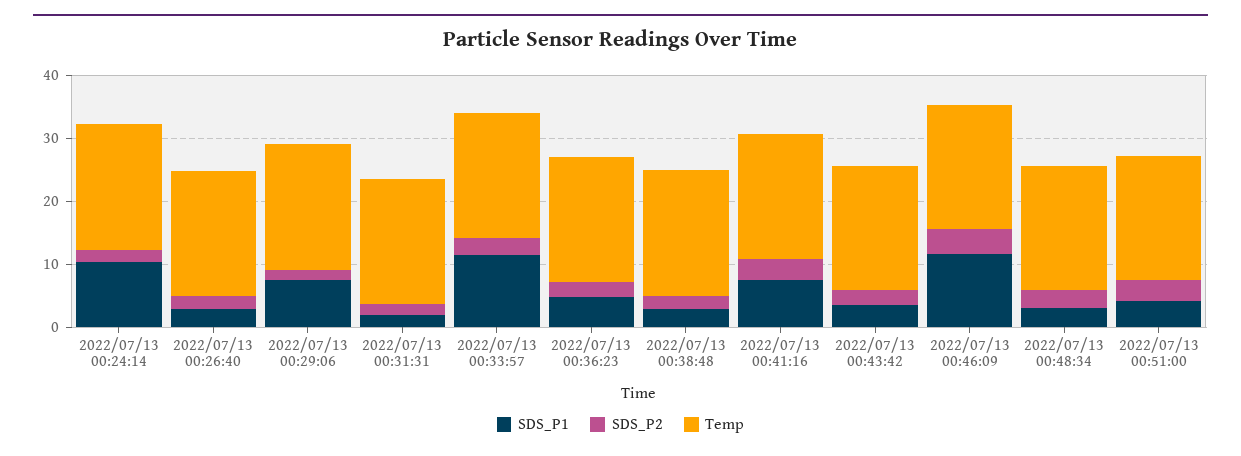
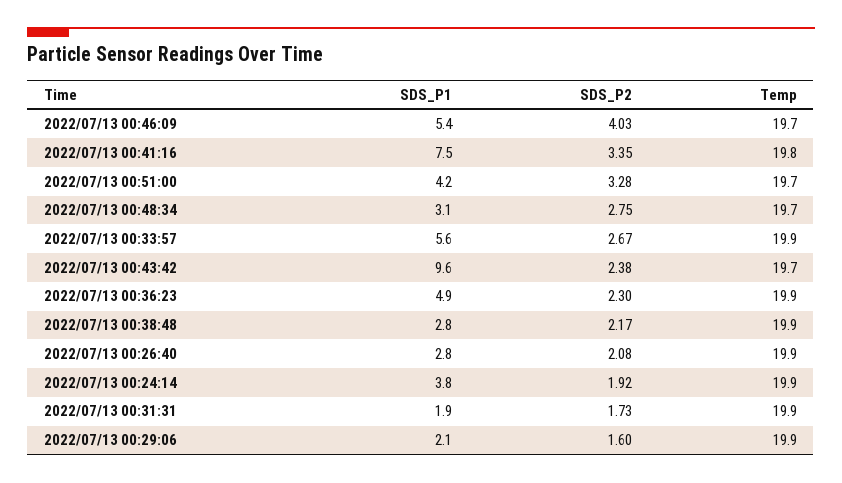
  {
    "SDS_P1": {
-     "2022/07/13 00:24:14": 10,
+     "2022/07/13 00:24:14": 3.8,
      "2022/07/13 00:26:40": 2.8,
-     "2022/07/13 00:29:06": 8,
+     "2022/07/13 00:29:06": 2.1,
      "2022/07/13 00:31:31": 1.9,
-     "2022/07/13 00:33:57": 12,
+     "2022/07/13 00:33:57": 5.6,
      "2022/07/13 00:36:23": 4.9,
      "2022/07/13 00:38:48": 2.8,
      "2022/07/13 00:41:16": 7.5,
-     "2022/07/13 00:43:42": 4,
+     "2022/07/13 00:43:42": 9.6,
-     "2022/07/13 00:46:09": 12,
+     "2022/07/13 00:46:09": 5.4,
      "2022/07/13 00:48:34": 3.1,
      "2022/07/13 00:51:00": 4.2
    },
    "SDS_P2": {
      "2022/07/13 00:24:14": 1.92,
      "2022/07/13 00:26:40": 2.08,
      "2022/07/13 00:29:06": 1.6,
      "2022/07/13 00:31:31": 1.73,
      "2022/07/13 00:33:57": 2.67,
      "2022/07/13 00:36:23": 2.3,
      "2022/07/13 00:38:48": 2.17,
      "2022/07/13 00:41:16": 3.35,
      "2022/07/13 00:43:42": 2.38,
      "2022/07/13 00:46:09": 4.03,
      "2022/07/13 00:48:34": 2.75,
      "2022/07/13 00:51:00": 3.28
    },
    "Temp": {
      "2022/07/13 00:24:14": 19.9,
      "2022/07/13 00:26:40": 19.9,
      "2022/07/13 00:29:06": 19.9,
      "2022/07/13 00:31:31": 19.9,
      "2022/07/13 00:33:57": 19.9,
      "2022/07/13 00:36:23": 19.9,
      "2022/07/13 00:38:48": 19.9,
      "2022/07/13 00:41:16": 19.8,
      "2022/07/13 00:43:42": 19.7,
      "2022/07/13 00:46:09": 19.7,
      "2022/07/13 00:48:34": 19.7,
      "2022/07/13 00:51:00": 19.7
    }
  }

